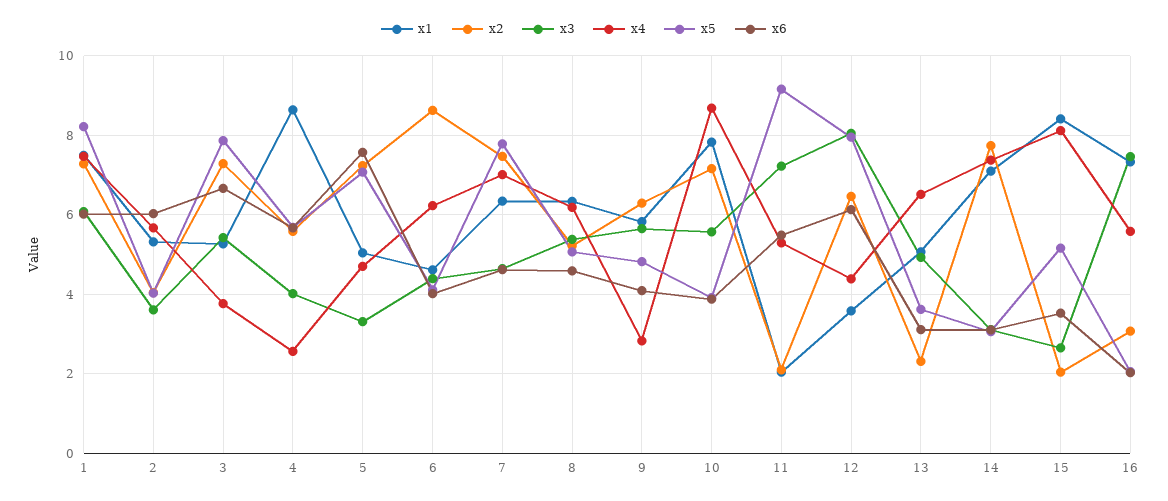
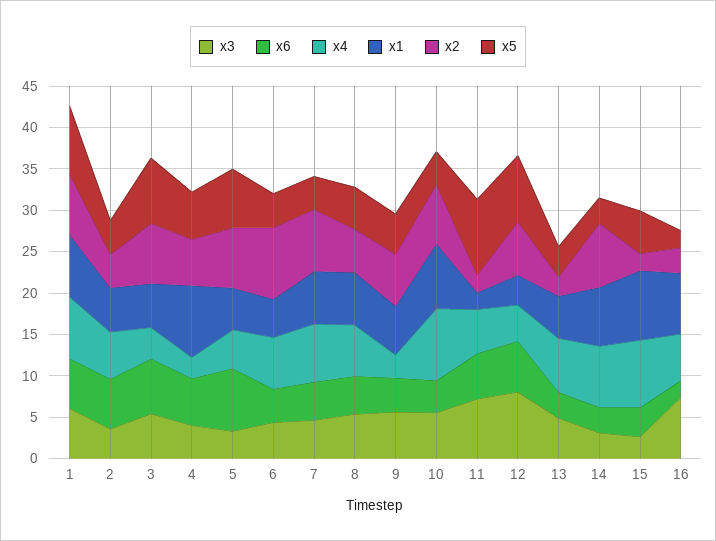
  {
    "x1": {
      "1": 7.4,
      "2": 5.4,
      "3": 5.2,
      "4": 8.6,
      "5": 5,
      "6": 4.6,
      "7": 6.4,
      "8": 6.4,
      "9": 5.8,
      "10": 7.8,
      "11": 2,
      "12": 3.6,
      "13": 5,
      "14": 7,
      "15": 8.4,
      "16": 7.4
    },
    "x2": {
      "1": 7.2,
      "2": 4,
      "3": 7.2,
      "4": 5.6,
      "5": 7.2,
      "6": 8.6,
      "7": 7.4,
      "8": 5.2,
      "9": 6.2,
      "10": 7.2,
      "11": 2.2,
      "12": 6.4,
      "13": 2.4,
      "14": 7.8,
      "15": 2,
      "16": 3
    },
    "x3": {
      "1": 6,
      "2": 3.6,
      "3": 5.4,
      "4": 4,
      "5": 3.4,
      "6": 4.4,
      "7": 4.6,
      "8": 5.4,
      "9": 5.6,
      "10": 5.6,
      "11": 7.2,
      "12": 8,
      "13": 5,
      "14": 3.2,
      "15": 2.6,
      "16": 7.4
    },
    "x4": {
      "1": 7.4,
      "2": 5.6,
      "3": 3.8,
      "4": 2.6,
      "5": 4.8,
      "6": 6.2,
      "7": 7,
      "8": 6.2,
      "9": 2.8,
      "10": 8.6,
      "11": 5.2,
      "12": 4.4,
      "13": 6.6,
      "14": 7.4,
      "15": 8.2,
      "16": 5.6
    },
    "x5": {
      "1": 8.2,
      "2": 4,
      "3": 7.8,
      "4": 5.6,
      "5": 7,
      "6": 4.2,
-     "7": 7.8,
+     "7": 4,
      "8": 5,
      "9": 4.8,
      "10": 4,
      "11": 9.2,
      "12": 8,
      "13": 3.6,
      "14": 3,
      "15": 5.2,
      "16": 2
    },
    "x6": {
      "1": 6,
      "2": 6,
      "3": 6.6,
      "4": 5.6,
      "5": 7.6,
      "6": 4,
      "7": 4.6,
      "8": 4.6,
      "9": 4,
      "10": 3.8,
      "11": 5.4,
      "12": 6.2,
      "13": 3.2,
      "14": 3.2,
      "15": 3.6,
      "16": 2
    }
  }

